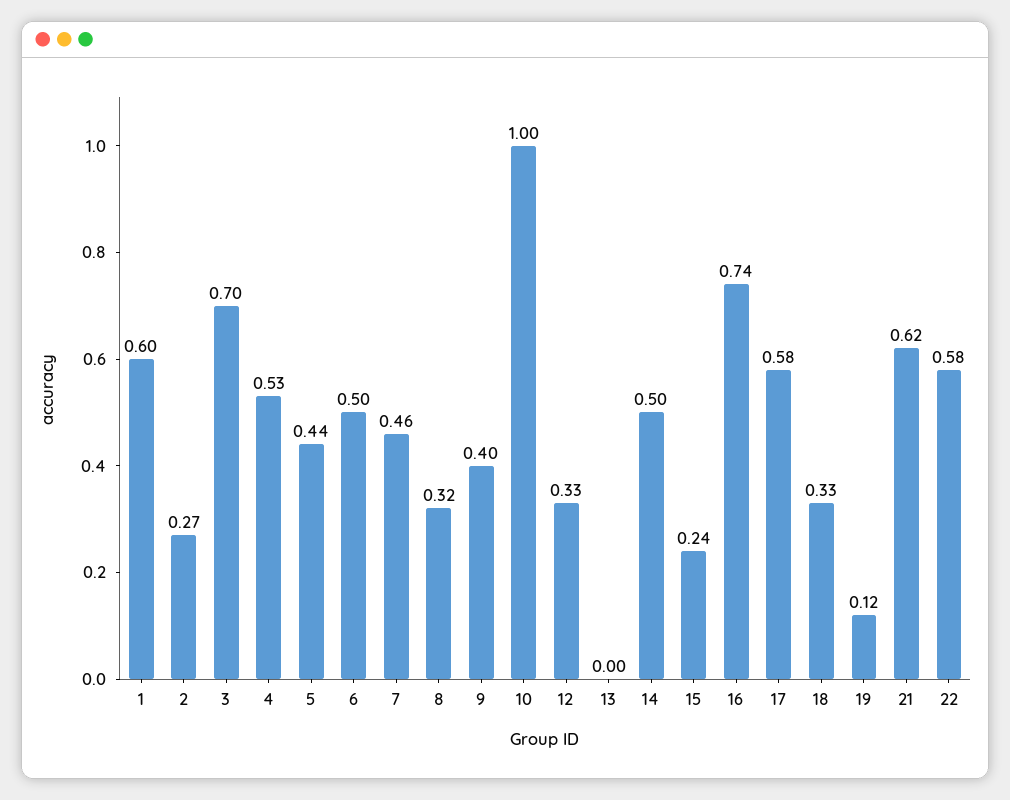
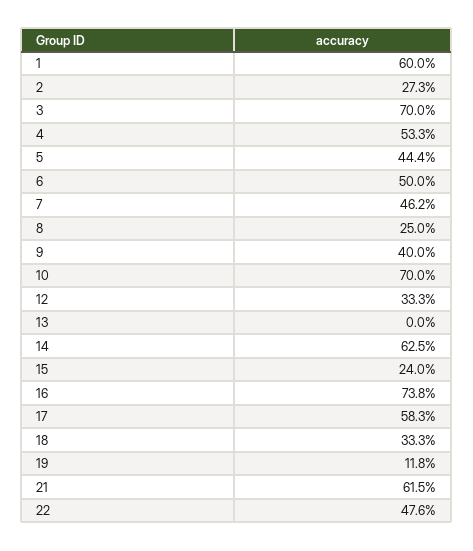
  {
    "1": 0.6,
    "2": 0.273,
    "3": 0.7,
    "4": 0.533,
    "5": 0.444,
    "6": 0.5,
    "7": 0.462,
-   "8": 0.32,
+   "8": 0.25,
    "9": 0.4,
-   "10": 1,
+   "10": 0.7,
    "12": 0.333,
    "13": 0,
-   "14": 0.5,
+   "14": 0.625,
    "15": 0.24,
    "16": 0.738,
    "17": 0.583,
    "18": 0.333,
    "19": 0.118,
    "21": 0.615,
-   "22": 0.58
+   "22": 0.476
  }

